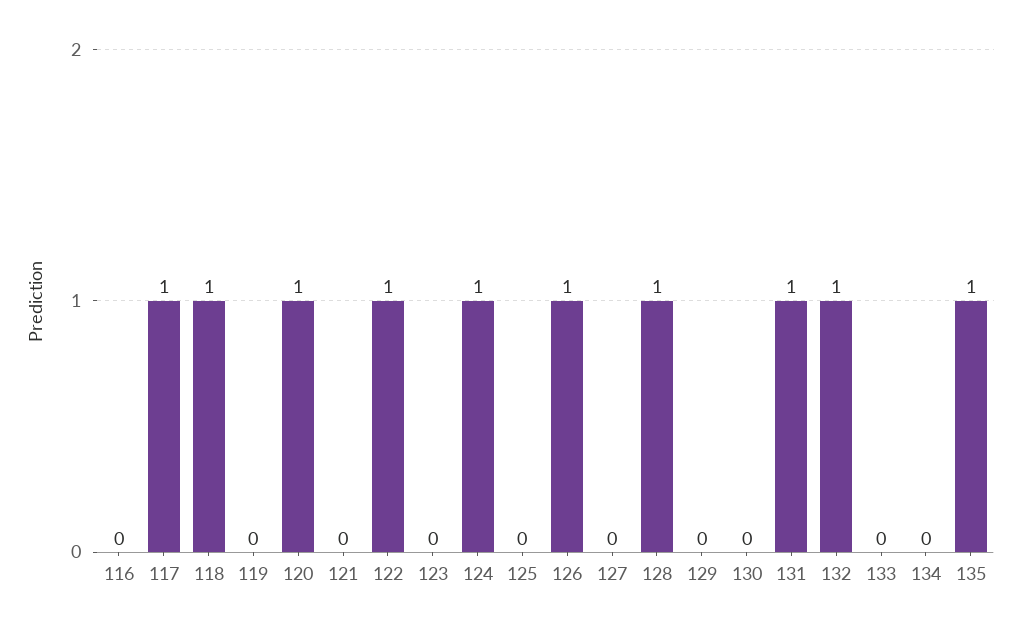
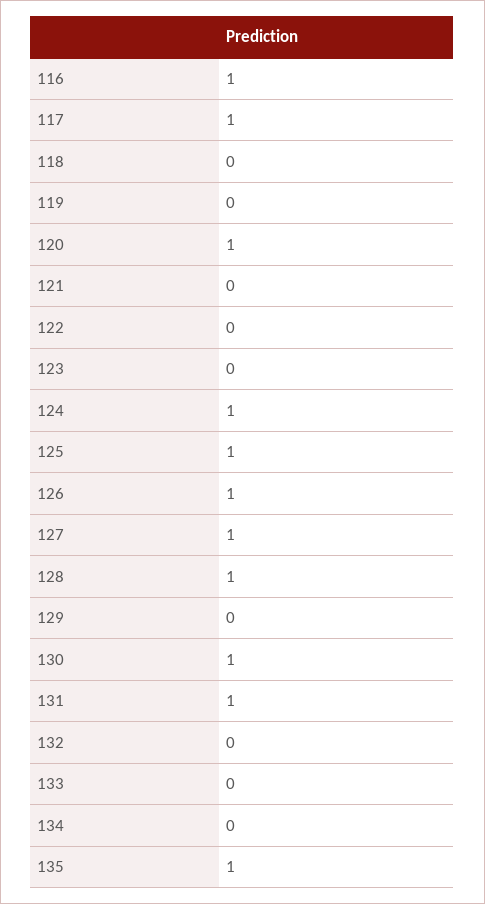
  {
-   "116": 0,
+   "116": 1,
    "117": 1,
-   "118": 1,
+   "118": 0,
    "119": 0,
    "120": 1,
    "121": 0,
-   "122": 1,
+   "122": 0,
    "123": 0,
    "124": 1,
-   "125": 0,
+   "125": 1,
    "126": 1,
-   "127": 0,
+   "127": 1,
    "128": 1,
    "129": 0,
-   "130": 0,
+   "130": 1,
    "131": 1,
-   "132": 1,
+   "132": 0,
    "133": 0,
    "134": 0,
    "135": 1
  }

